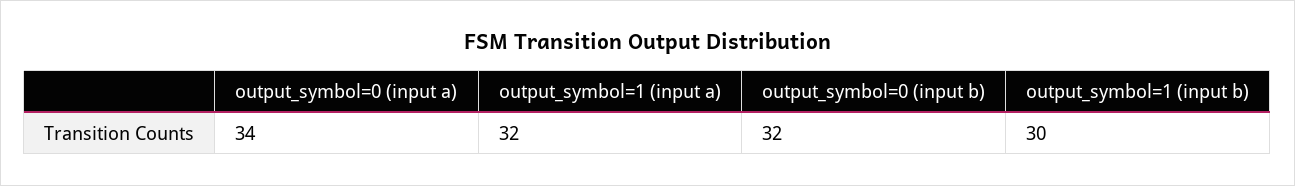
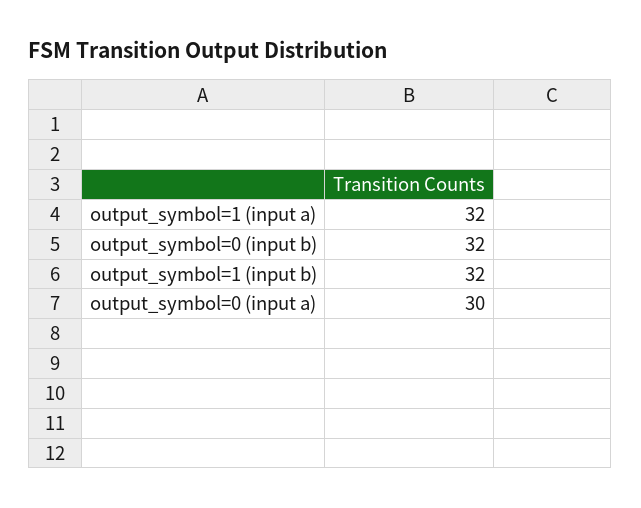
  {
-   "output_symbol=0 (input a)": 34,
+   "output_symbol=0 (input a)": 30,
    "output_symbol=1 (input a)": 32,
    "output_symbol=0 (input b)": 32,
-   "output_symbol=1 (input b)": 30
+   "output_symbol=1 (input b)": 32
  }

